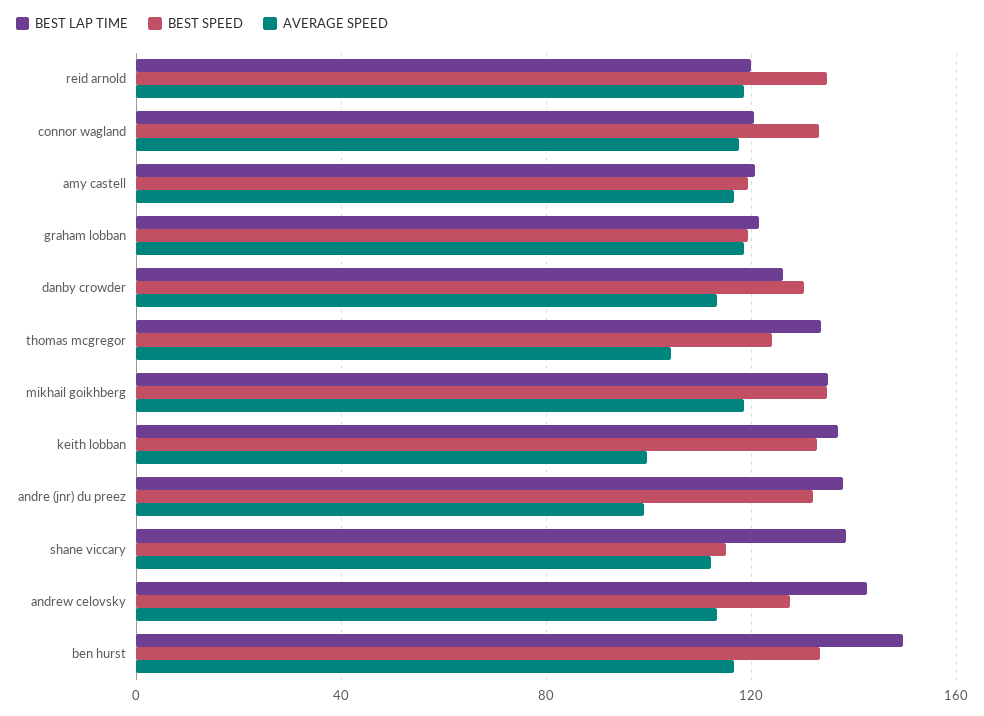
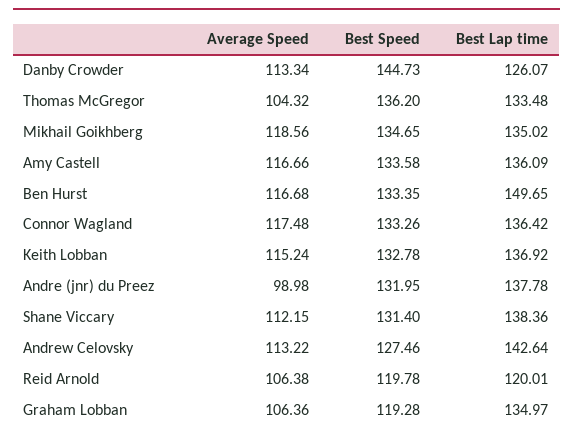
  {
    "BEST LAP TIME": {
      "reid arnold": 120.01,
-     "connor wagland": 120,
+     "connor wagland": 136.42,
-     "amy castell": 120,
+     "amy castell": 136.09,
-     "graham lobban": 120,
+     "graham lobban": 134.97,
      "danby crowder": 126.07,
      "thomas mcgregor": 133.48,
      "mikhail goikhberg": 135.02,
      "keith lobban": 136.92,
      "andre (jnr) du preez": 137.78,
      "shane viccary": 138.36,
      "andrew celovsky": 142.64,
      "ben hurst": 149.65
    },
    "BEST SPEED": {
-     "reid arnold": 135,
+     "reid arnold": 119.78,
      "connor wagland": 133.26,
-     "amy castell": 120,
+     "amy castell": 133.58,
      "graham lobban": 119.28,
-     "danby crowder": 130,
+     "danby crowder": 144.73,
-     "thomas mcgregor": 125,
+     "thomas mcgregor": 136.2,
      "mikhail goikhberg": 134.65,
      "keith lobban": 132.78,
      "andre (jnr) du preez": 131.95,
-     "shane viccary": 115,
+     "shane viccary": 131.4,
      "andrew celovsky": 127.46,
      "ben hurst": 133.35
    },
    "AVERAGE SPEED": {
-     "reid arnold": 120,
+     "reid arnold": 106.38,
      "connor wagland": 117.48,
      "amy castell": 116.66,
-     "graham lobban": 120,
+     "graham lobban": 106.36,
      "danby crowder": 113.34,
      "thomas mcgregor": 104.32,
      "mikhail goikhberg": 118.56,
-     "keith lobban": 100,
+     "keith lobban": 115.24,
      "andre (jnr) du preez": 98.98,
      "shane viccary": 112.15,
      "andrew celovsky": 113.22,
      "ben hurst": 116.68
    }
  }

